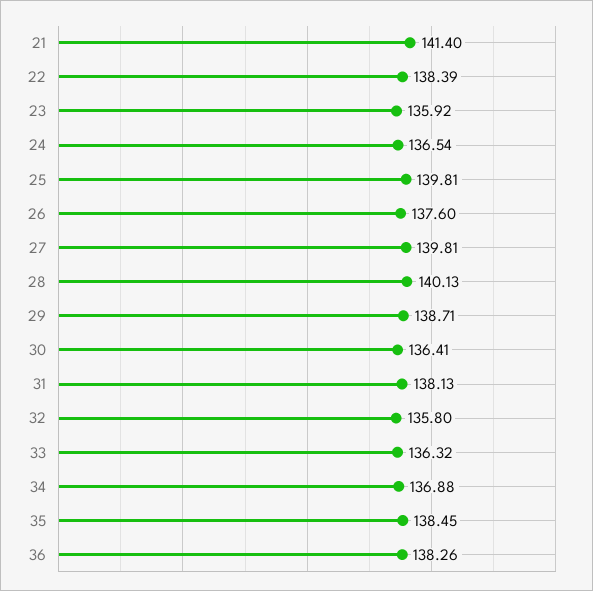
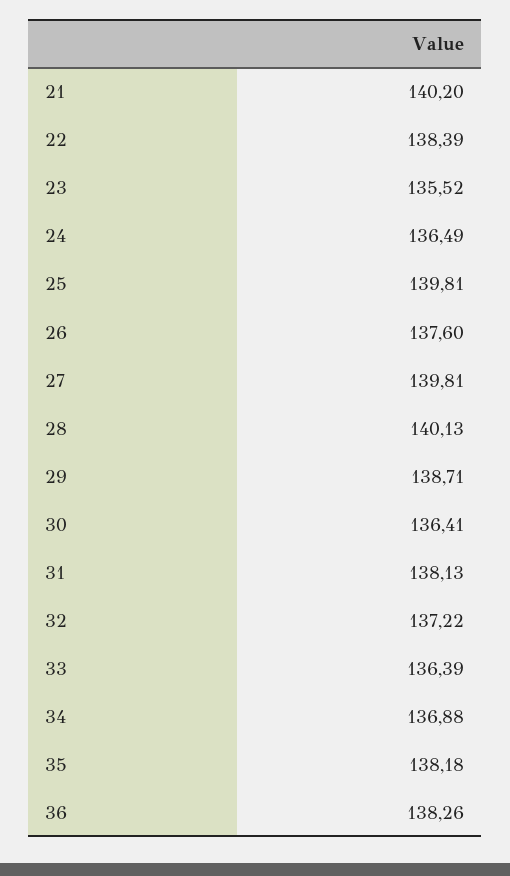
  {
-   "21": 141.4,
+   "21": 140.2,
    "22": 138.39,
-   "23": 135.92,
+   "23": 135.52,
-   "24": 136.54,
+   "24": 136.49,
    "25": 139.81,
    "26": 137.6,
    "27": 139.81,
    "28": 140.13,
    "29": 138.71,
    "30": 136.41,
    "31": 138.13,
-   "32": 135.8,
+   "32": 137.22,
-   "33": 136.32,
+   "33": 136.39,
    "34": 136.88,
-   "35": 138.45,
+   "35": 138.18,
    "36": 138.26
  }

